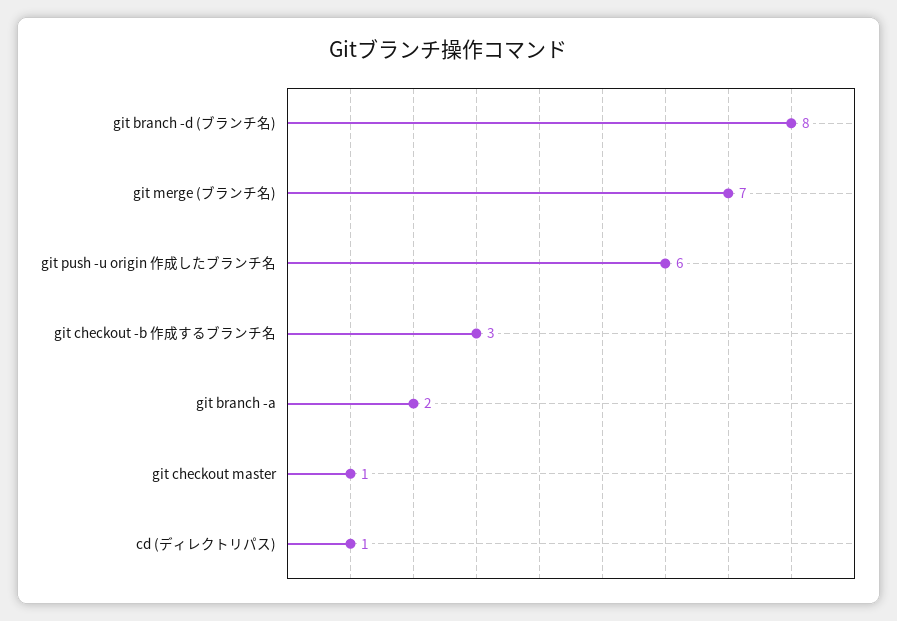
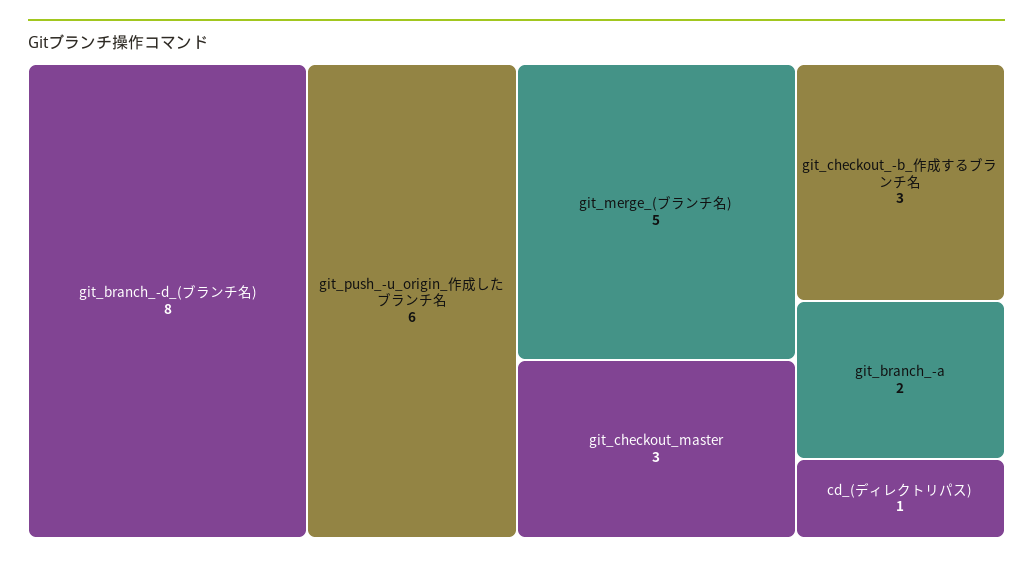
  {
    "git branch -d (ブランチ名)": 8,
-   "git merge (ブランチ名)": 7,
+   "git merge (ブランチ名)": 5,
    "git push -u origin 作成したブランチ名": 6,
    "git checkout -b 作成するブランチ名": 3,
    "git branch -a": 2,
-   "git checkout master": 1,
+   "git checkout master": 3,
    "cd (ディレクトリパス)": 1
  }

